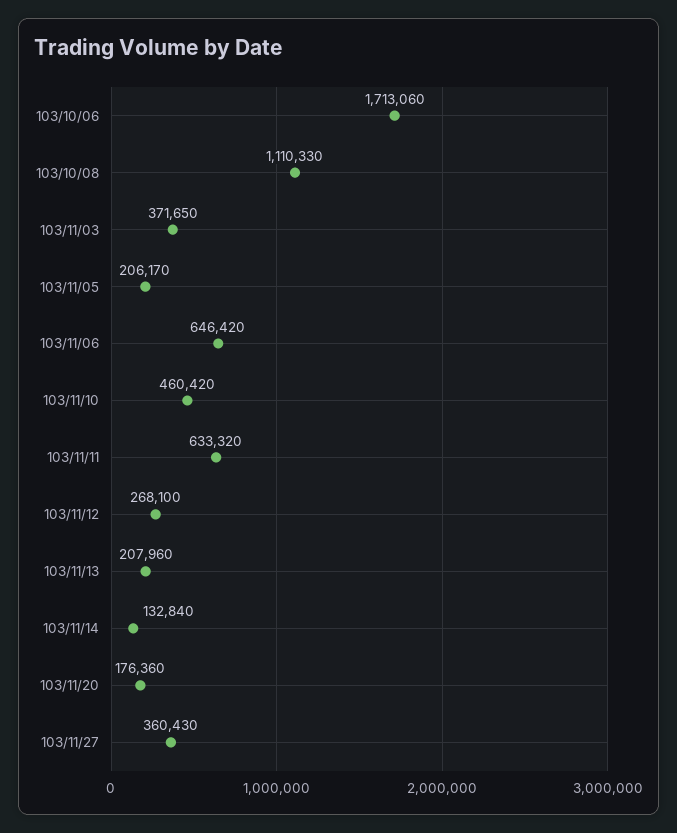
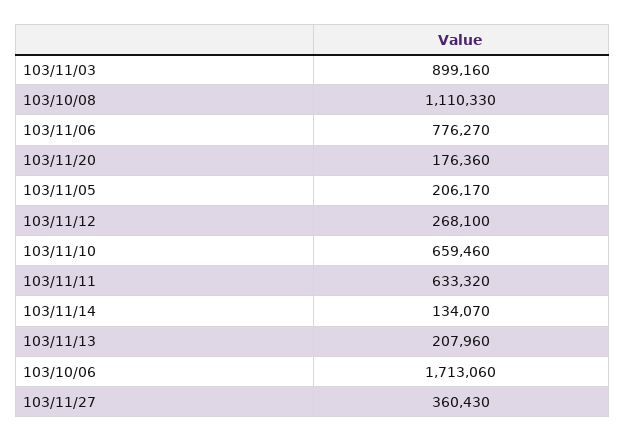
  {
    "103/10/06": 1713060,
    "103/10/08": 1110330,
-   "103/11/03": 371650,
+   "103/11/03": 899160,
    "103/11/05": 206170,
-   "103/11/06": 646420,
+   "103/11/06": 776270,
-   "103/11/10": 460420,
+   "103/11/10": 659460,
    "103/11/11": 633320,
    "103/11/12": 268100,
    "103/11/13": 207960,
-   "103/11/14": 132840,
+   "103/11/14": 134070,
    "103/11/20": 176360,
    "103/11/27": 360430
  }

